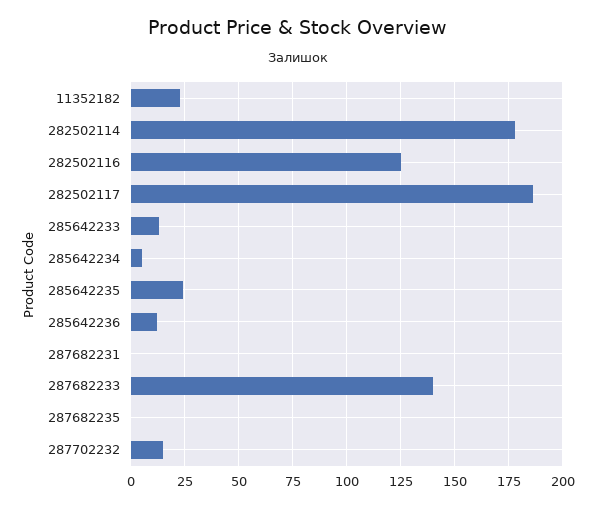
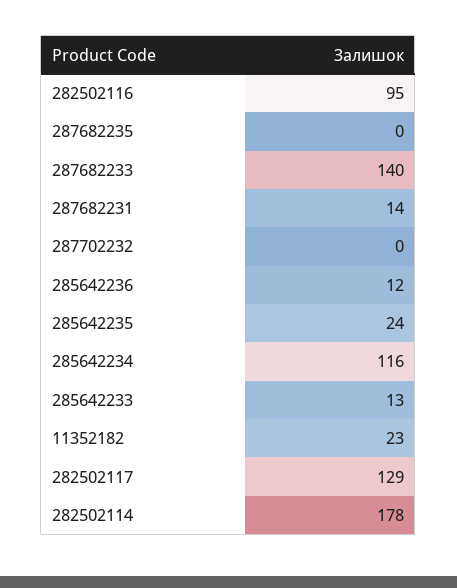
  {
    "11352182": 23,
    "282502114": 178,
-   "282502116": 125,
+   "282502116": 95,
-   "282502117": 185,
+   "282502117": 129,
    "285642233": 13,
-   "285642234": 5,
+   "285642234": 116,
    "285642235": 24,
    "285642236": 12,
-   "287682231": 0,
+   "287682231": 14,
    "287682233": 140,
    "287682235": 0,
-   "287702232": 15
+   "287702232": 0
  }

